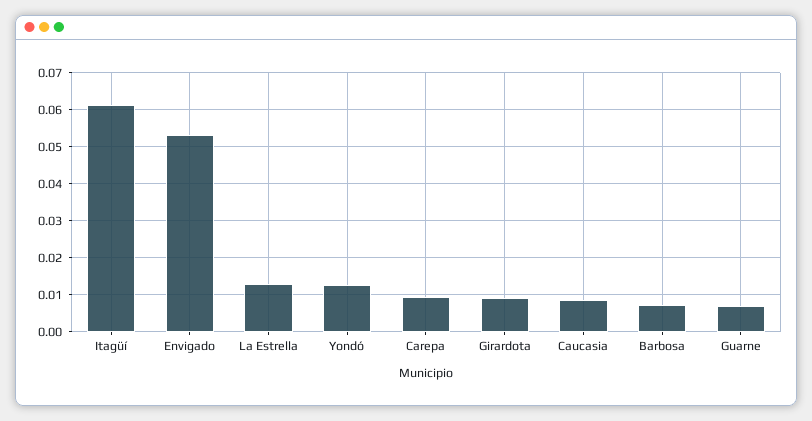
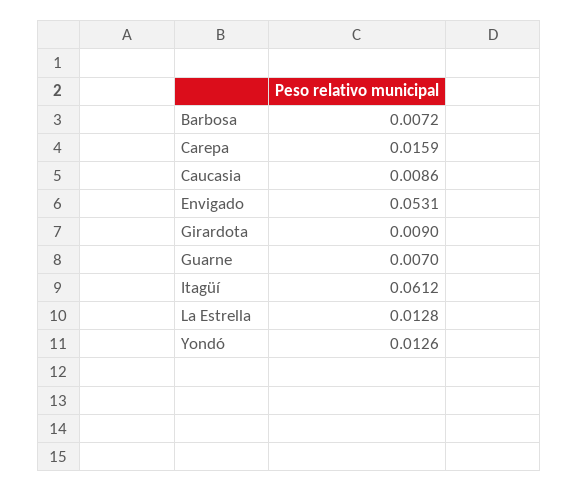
  {
    "Itagüí": 0.0612,
    "Envigado": 0.0531,
    "La Estrella": 0.0128,
    "Yondó": 0.0126,
-   "Carepa": 0.01,
+   "Carepa": 0.0159,
    "Girardota": 0.009,
    "Caucasia": 0.0086,
    "Barbosa": 0.0072,
    "Guarne": 0.007
  }

